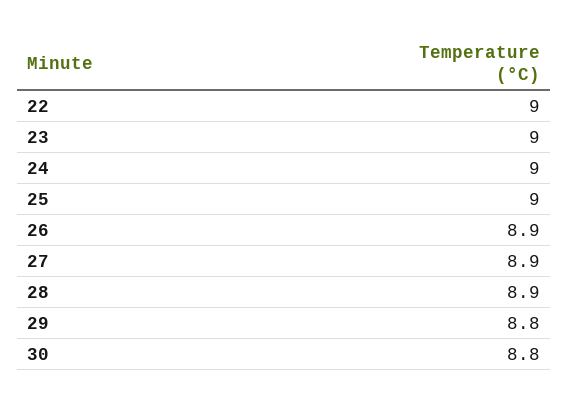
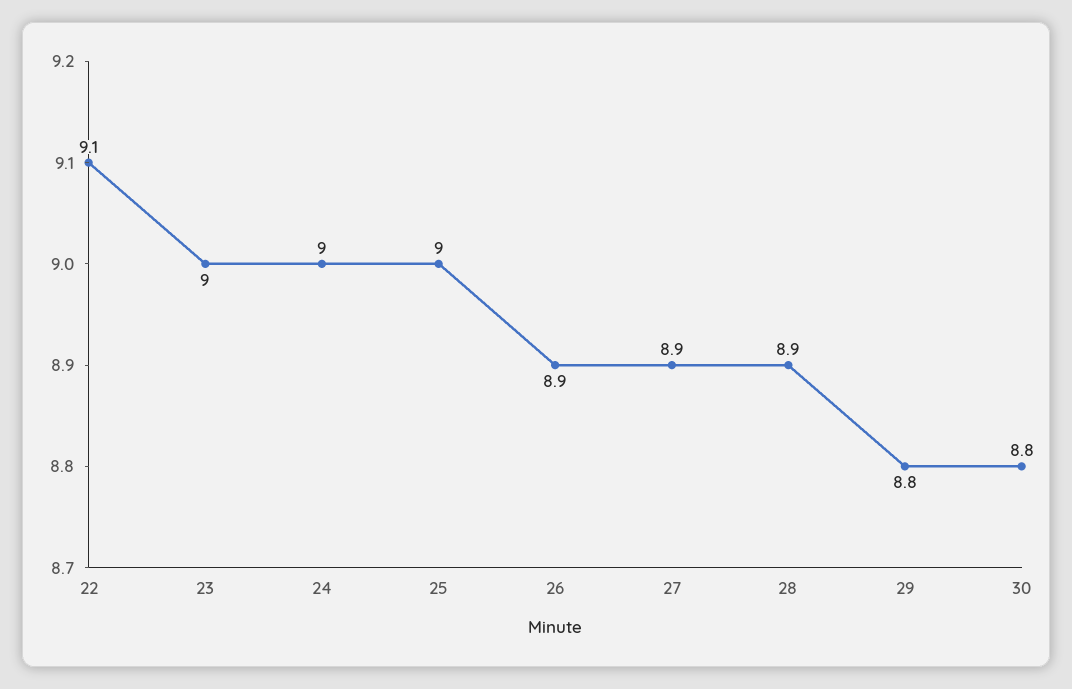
  {
-   "22": 9,
+   "22": 9.1,
    "23": 9,
    "24": 9,
    "25": 9,
    "26": 8.9,
    "27": 8.9,
    "28": 8.9,
    "29": 8.8,
    "30": 8.8
  }

